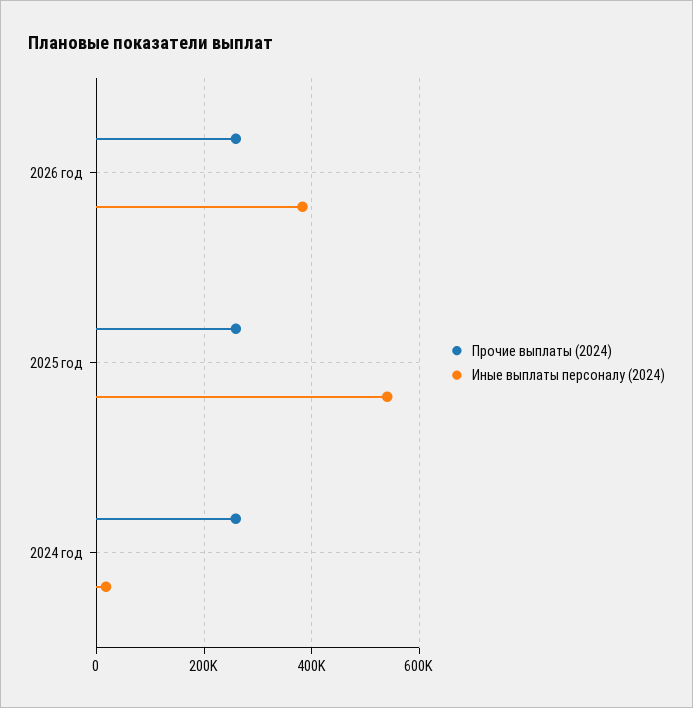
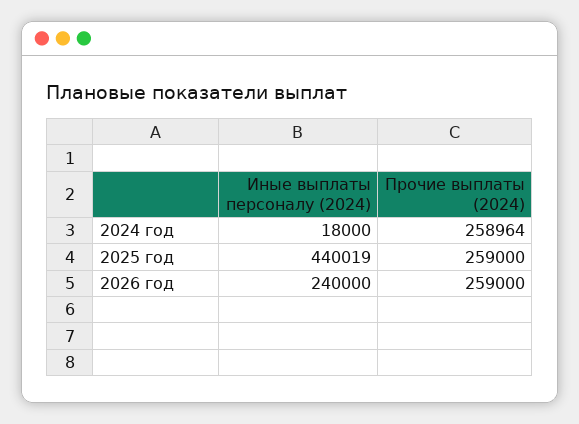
  {
    "Прочие выплаты (2024)": {
      "2026 год": 259000,
      "2025 год": 259000,
      "2024 год": 258964
    },
    "Иные выплаты персоналу (2024)": {
-     "2026 год": 380000,
+     "2026 год": 240000,
-     "2025 год": 540000,
+     "2025 год": 440019,
      "2024 год": 18000
    }
  }

